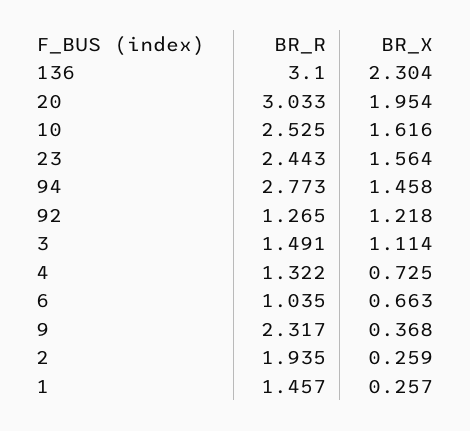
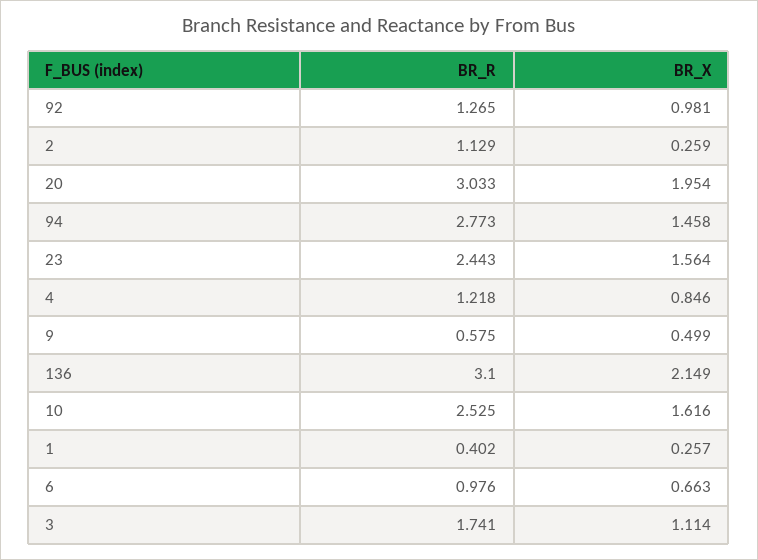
  {
    "BR_R": {
      "136": 3.1,
      "20": 3.033,
      "10": 2.525,
      "23": 2.443,
      "94": 2.773,
      "92": 1.265,
-     "3": 1.491,
+     "3": 1.741,
-     "4": 1.322,
+     "4": 1.218,
-     "6": 1.035,
+     "6": 0.976,
-     "9": 2.317,
+     "9": 0.575,
-     "2": 1.935,
+     "2": 1.129,
-     "1": 1.457
+     "1": 0.402
    },
    "BR_X": {
-     "136": 2.304,
+     "136": 2.149,
      "20": 1.954,
      "10": 1.616,
      "23": 1.564,
      "94": 1.458,
-     "92": 1.218,
+     "92": 0.981,
      "3": 1.114,
-     "4": 0.725,
+     "4": 0.846,
      "6": 0.663,
-     "9": 0.368,
+     "9": 0.499,
      "2": 0.259,
      "1": 0.257
    }
  }

